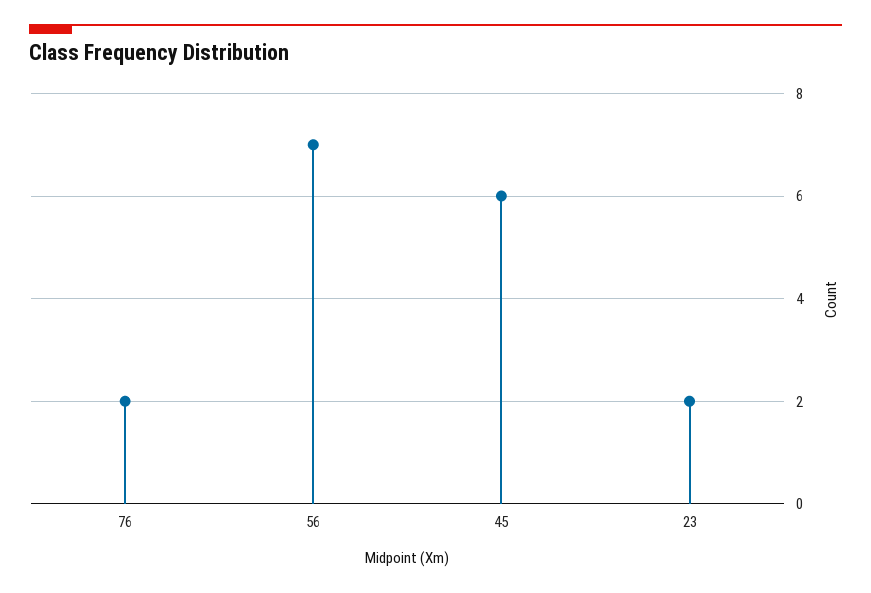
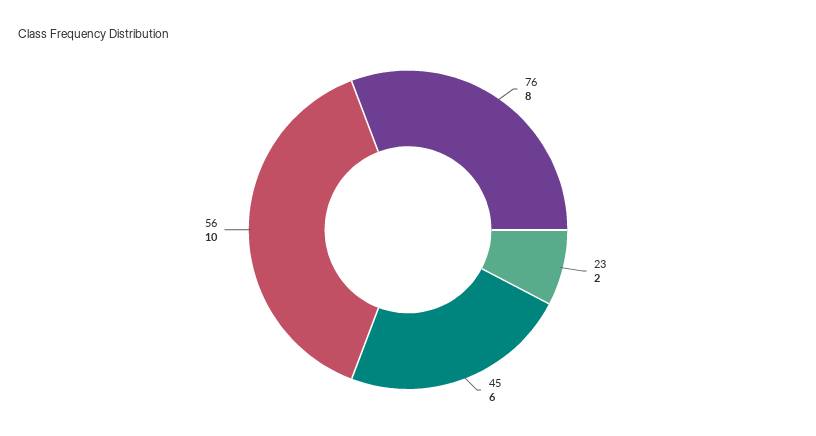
  {
-   "76": 2,
+   "76": 8,
-   "56": 7,
+   "56": 10,
    "45": 6,
    "23": 2
  }

